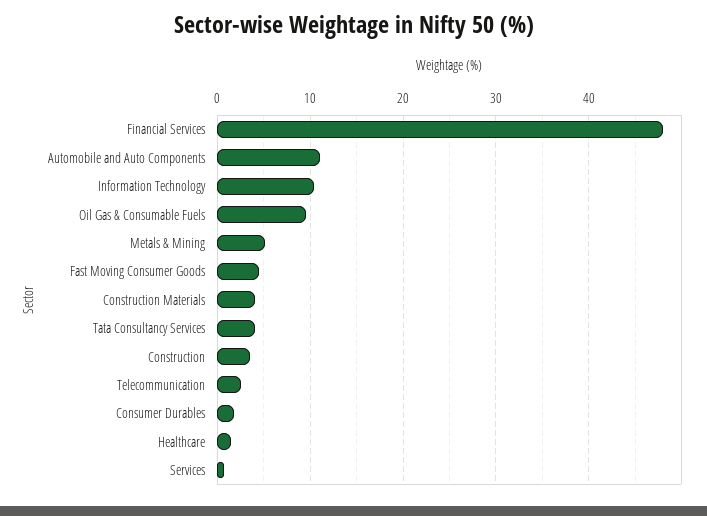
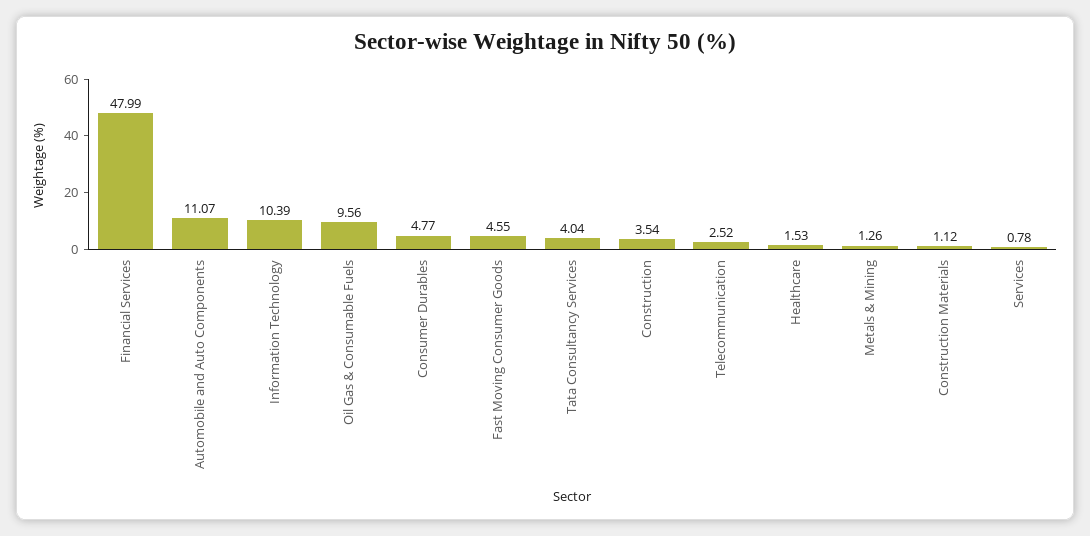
  {
    "Financial Services": 47.99,
    "Automobile and Auto Components": 11.07,
    "Information Technology": 10.39,
    "Oil Gas & Consumable Fuels": 9.56,
-   "Metals & Mining": 5,
+   "Metals & Mining": 1.26,
    "Fast Moving Consumer Goods": 4.55,
-   "Construction Materials": 4,
+   "Construction Materials": 1.12,
    "Tata Consultancy Services": 4.04,
    "Construction": 3.54,
    "Telecommunication": 2.52,
-   "Consumer Durables": 2,
+   "Consumer Durables": 4.77,
    "Healthcare": 1.53,
    "Services": 0.78
  }

